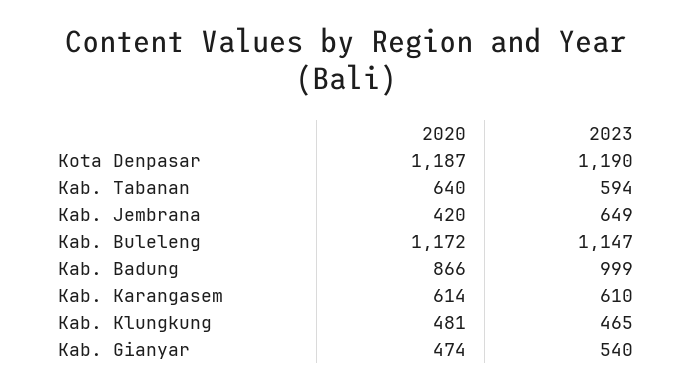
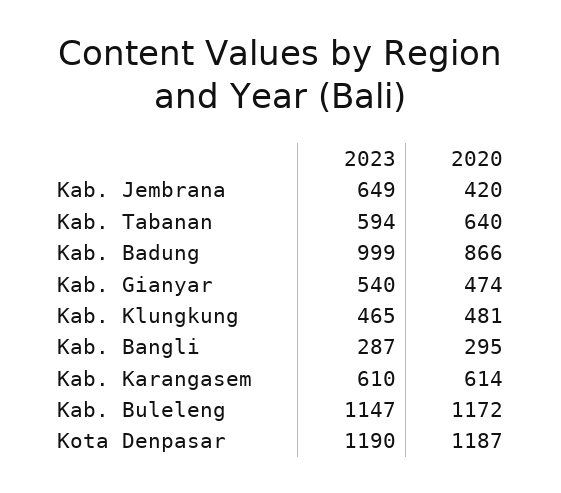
  {
    "2020": {
      "Kota Denpasar": 1187,
      "Kab. Tabanan": 640,
      "Kab. Jembrana": 420,
      "Kab. Buleleng": 1172,
      "Kab. Badung": 866,
      "Kab. Karangasem": 614,
      "Kab. Klungkung": 481,
-     "Kab. Gianyar": 474
+     "Kab. Gianyar": 474,
+     "Kab. Bangli": 295
    },
    "2023": {
      "Kota Denpasar": 1190,
      "Kab. Tabanan": 594,
      "Kab. Jembrana": 649,
      "Kab. Buleleng": 1147,
      "Kab. Badung": 999,
      "Kab. Karangasem": 610,
      "Kab. Klungkung": 465,
-     "Kab. Gianyar": 540
+     "Kab. Gianyar": 540,
+     "Kab. Bangli": 287
    }
  }

